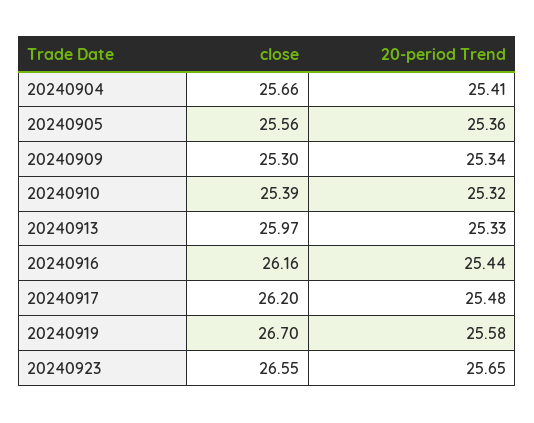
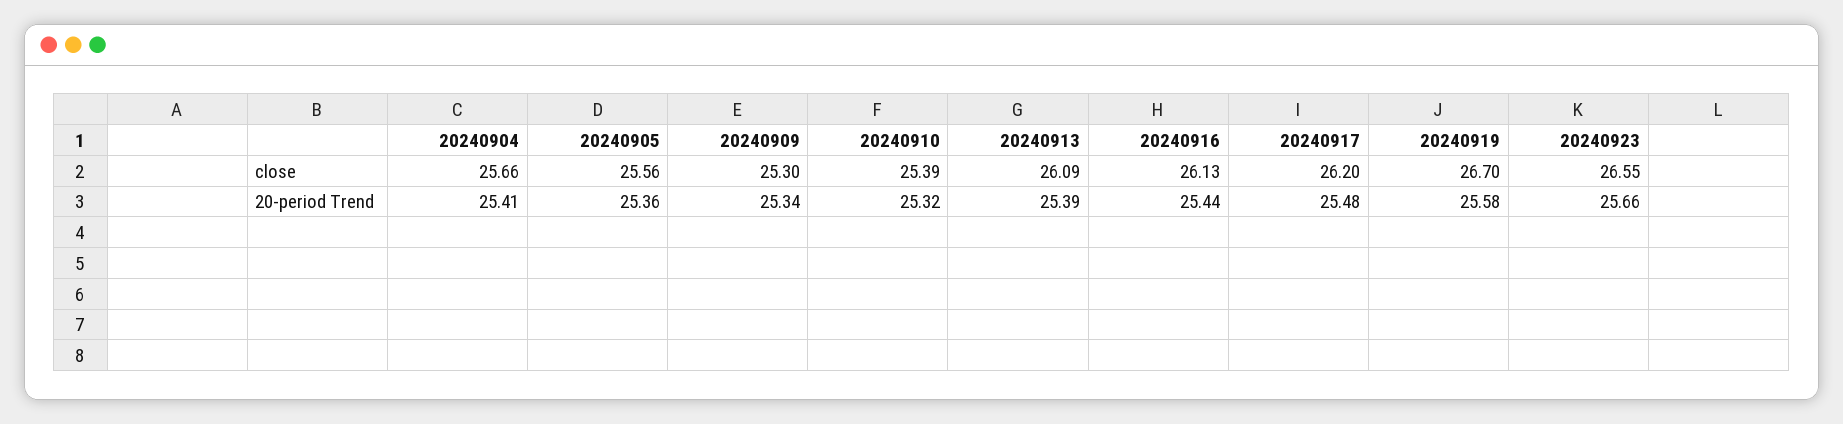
  {
    "close": {
      "20240904": 25.66,
      "20240905": 25.56,
      "20240909": 25.3,
      "20240910": 25.39,
-     "20240913": 25.97,
+     "20240913": 26.09,
-     "20240916": 26.16,
+     "20240916": 26.13,
      "20240917": 26.2,
      "20240919": 26.7,
      "20240923": 26.55
    },
    "20-period Trend": {
      "20240904": 25.41,
      "20240905": 25.36,
      "20240909": 25.34,
      "20240910": 25.32,
-     "20240913": 25.33,
+     "20240913": 25.39,
      "20240916": 25.44,
      "20240917": 25.48,
      "20240919": 25.58,
-     "20240923": 25.65
+     "20240923": 25.66
    }
  }

